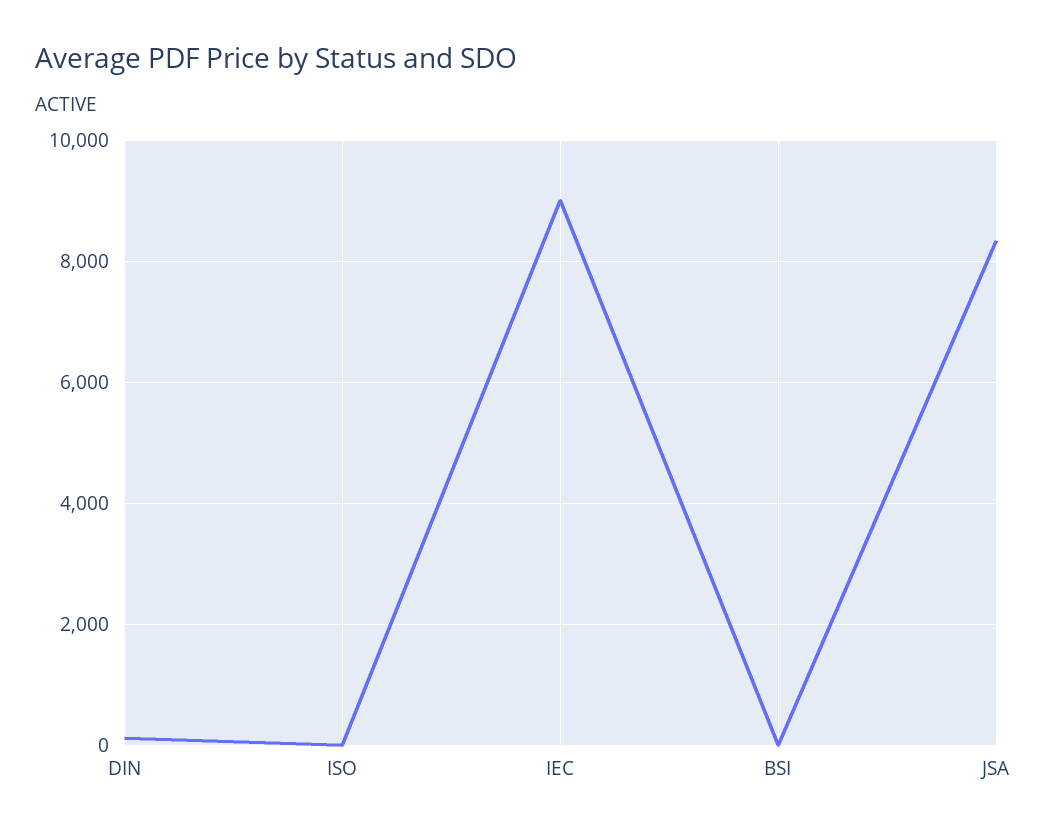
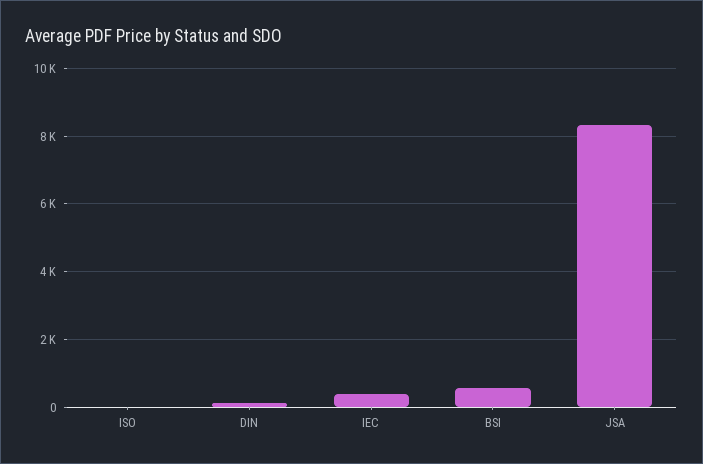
  {
    "DIN": 200,
    "ISO": 0,
-   "IEC": 9000,
+   "IEC": 400,
-   "BSI": 0,
+   "BSI": 600,
    "JSA": 8400
  }

